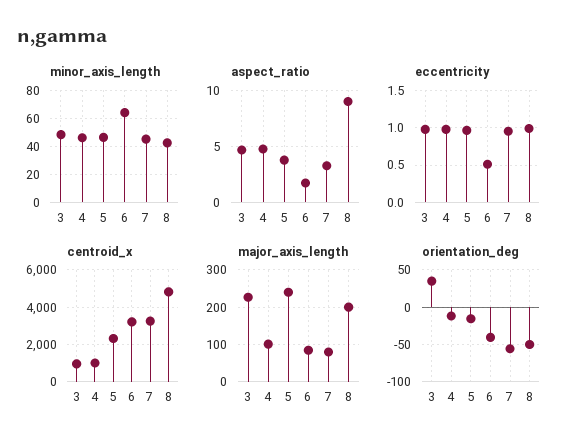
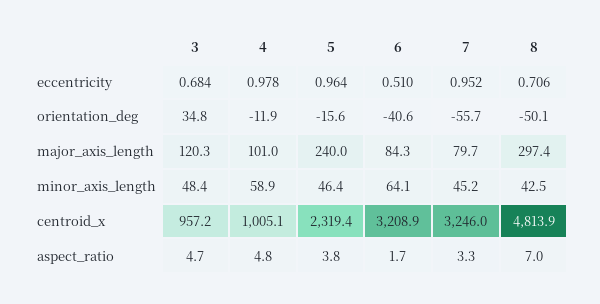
  {
    "minor_axis_length": {
      "3": 48.4,
-     "4": 45,
+     "4": 58.9,
      "5": 46.4,
      "6": 64.1,
      "7": 45.2,
      "8": 42.5
    },
    "aspect_ratio": {
      "3": 4.7,
      "4": 4.8,
      "5": 3.8,
      "6": 1.7,
      "7": 3.3,
-     "8": 9
+     "8": 7
    },
    "eccentricity": {
-     "3": 1,
+     "3": 0.684,
      "4": 0.978,
      "5": 0.964,
      "6": 0.51,
      "7": 0.952,
-     "8": 1
+     "8": 0.706
    },
    "centroid_x": {
      "3": 957.2,
      "4": 1005.1,
      "5": 2319.4,
      "6": 3208.9,
      "7": 3246,
      "8": 4813.9
    },
    "major_axis_length": {
-     "3": 220,
+     "3": 120.3,
      "4": 101,
      "5": 240,
      "6": 84.3,
      "7": 79.7,
-     "8": 200
+     "8": 297.4
    },
    "orientation_deg": {
      "3": 34.8,
      "4": -11.9,
      "5": -15.6,
      "6": -40.6,
      "7": -55.7,
      "8": -50.1
    }
  }

